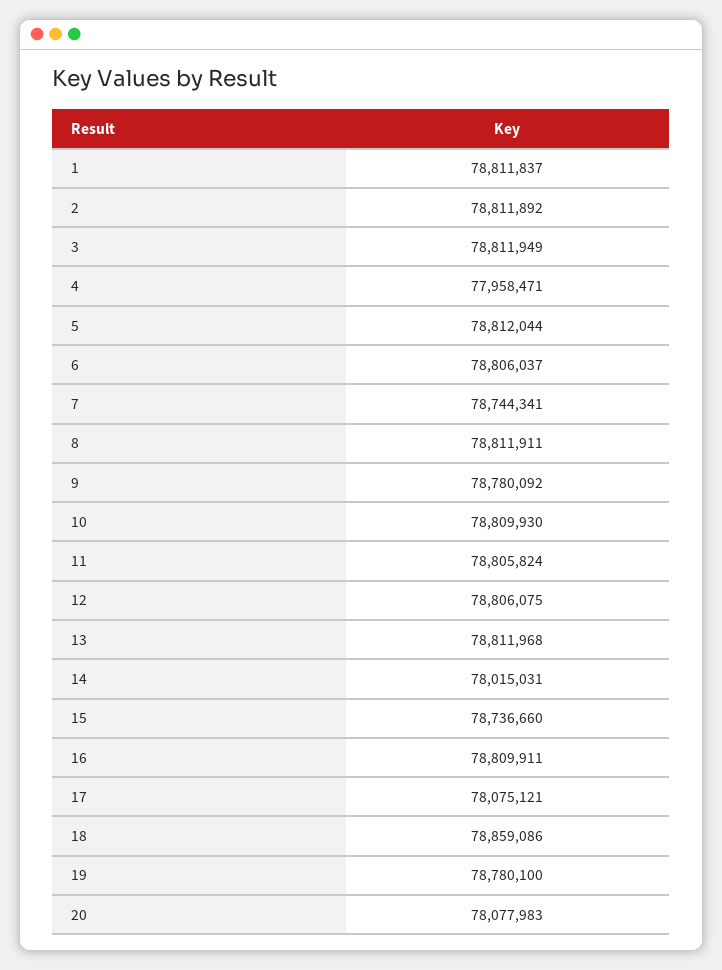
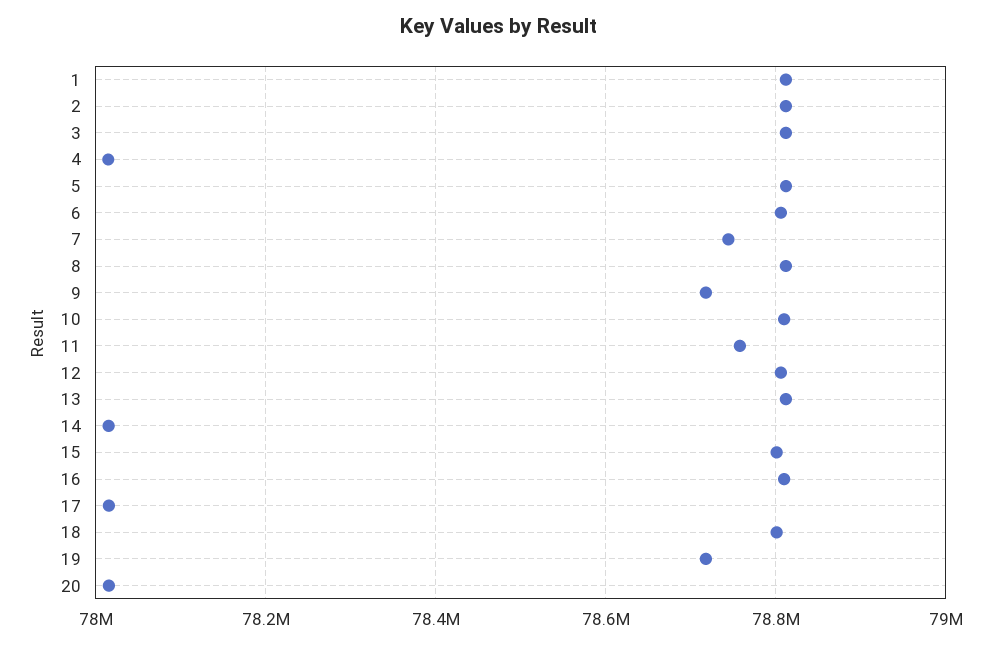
  {
    "1": 78811837,
    "2": 78811892,
    "3": 78811949,
-   "4": 77958471,
+   "4": 78020000,
    "5": 78812044,
    "6": 78806037,
    "7": 78744341,
    "8": 78811911,
-   "9": 78780092,
+   "9": 78720000,
    "10": 78809930,
-   "11": 78805824,
+   "11": 78760000,
    "12": 78806075,
    "13": 78811968,
    "14": 78015031,
-   "15": 78736660,
+   "15": 78800000,
    "16": 78809911,
-   "17": 78075121,
+   "17": 78020000,
-   "18": 78859086,
+   "18": 78800000,
-   "19": 78780100,
+   "19": 78720000,
-   "20": 78077983
+   "20": 78020000
  }

